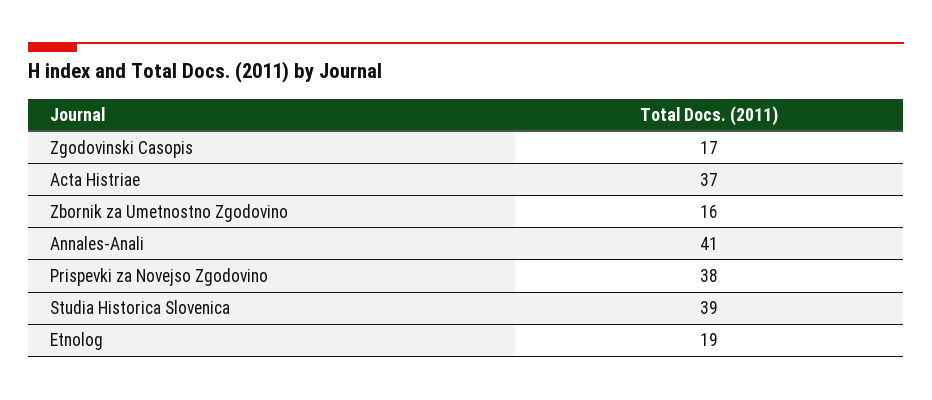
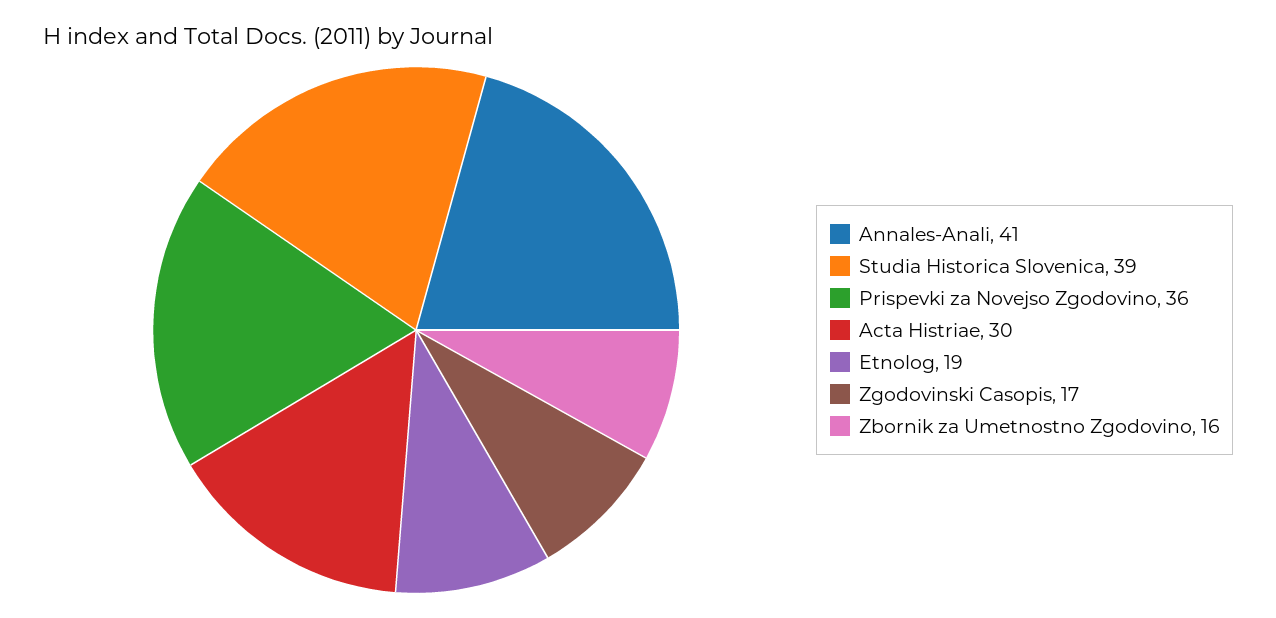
  {
    "Zgodovinski Casopis": 17,
-   "Acta Histriae": 37,
+   "Acta Histriae": 30,
    "Zbornik za Umetnostno Zgodovino": 16,
    "Annales-Anali": 41,
-   "Prispevki za Novejso Zgodovino": 38,
+   "Prispevki za Novejso Zgodovino": 36,
    "Studia Historica Slovenica": 39,
    "Etnolog": 19
  }

